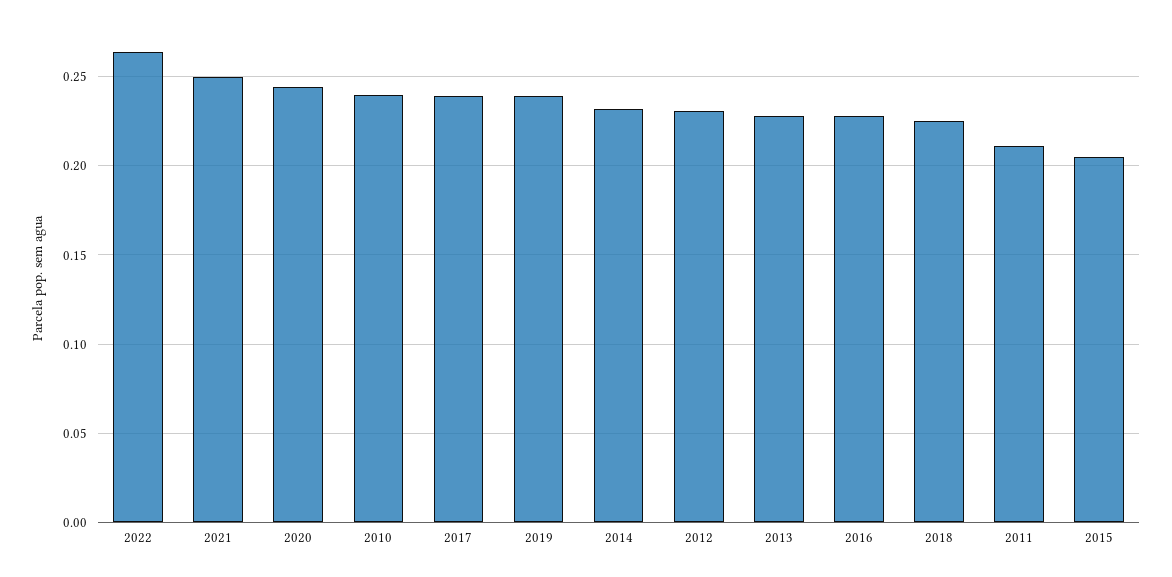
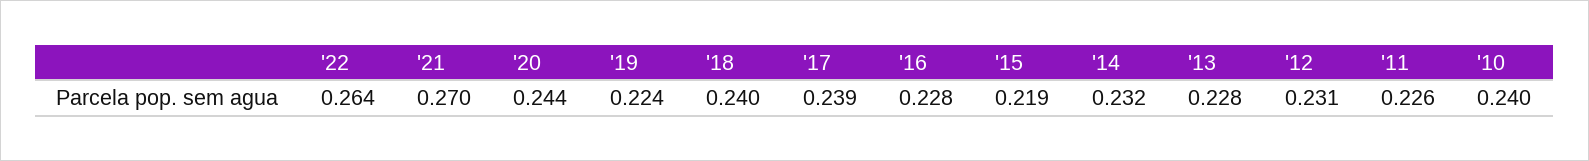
  {
    "2022": 0.264,
-   "2021": 0.25,
+   "2021": 0.27,
    "2020": 0.244,
    "2010": 0.24,
    "2017": 0.239,
-   "2019": 0.24,
+   "2019": 0.224,
    "2014": 0.232,
    "2012": 0.231,
    "2013": 0.228,
    "2016": 0.228,
-   "2018": 0.225,
+   "2018": 0.24,
-   "2011": 0.21,
+   "2011": 0.226,
-   "2015": 0.205
+   "2015": 0.219
  }

